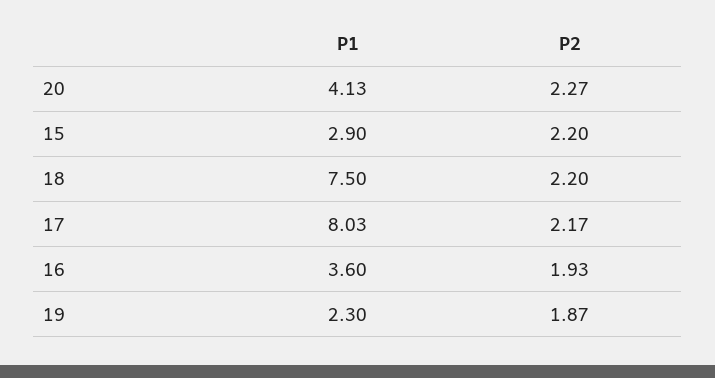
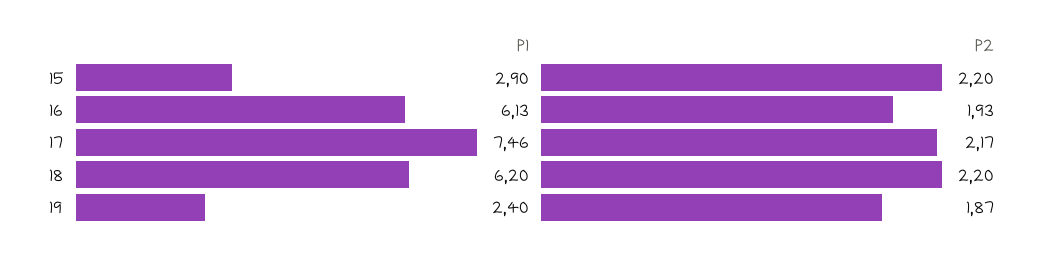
  {
    "P1": {
-     "20": 4.13,
      "15": 2.9,
-     "18": 7.5,
+     "18": 6.2,
-     "17": 8.03,
+     "17": 7.46,
-     "16": 3.6,
+     "16": 6.13,
-     "19": 2.3
+     "19": 2.4
    },
    "P2": {
-     "20": 2.27,
      "15": 2.2,
      "18": 2.2,
      "17": 2.17,
      "16": 1.93,
      "19": 1.87
    }
  }

